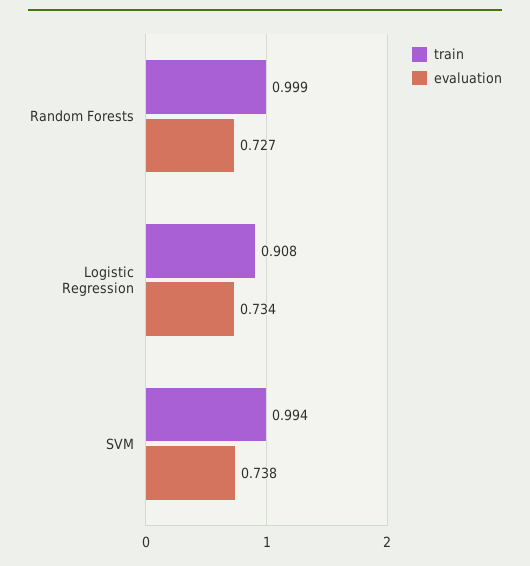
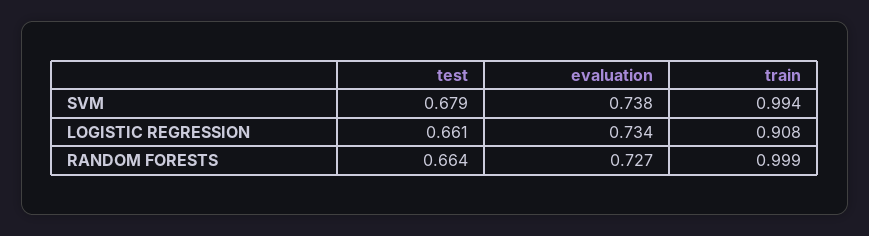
  {
    "train": {
      "Random Forests": 0.999,
      "Logistic Regression": 0.908,
      "SVM": 0.994
    },
    "evaluation": {
      "Random Forests": 0.727,
      "Logistic Regression": 0.734,
      "SVM": 0.738
-   }
+   },
+   "test": {
+     "SVM": 0.679,
+     "Logistic Regression": 0.661,
+     "Random Forests": 0.664
+   }
  }

